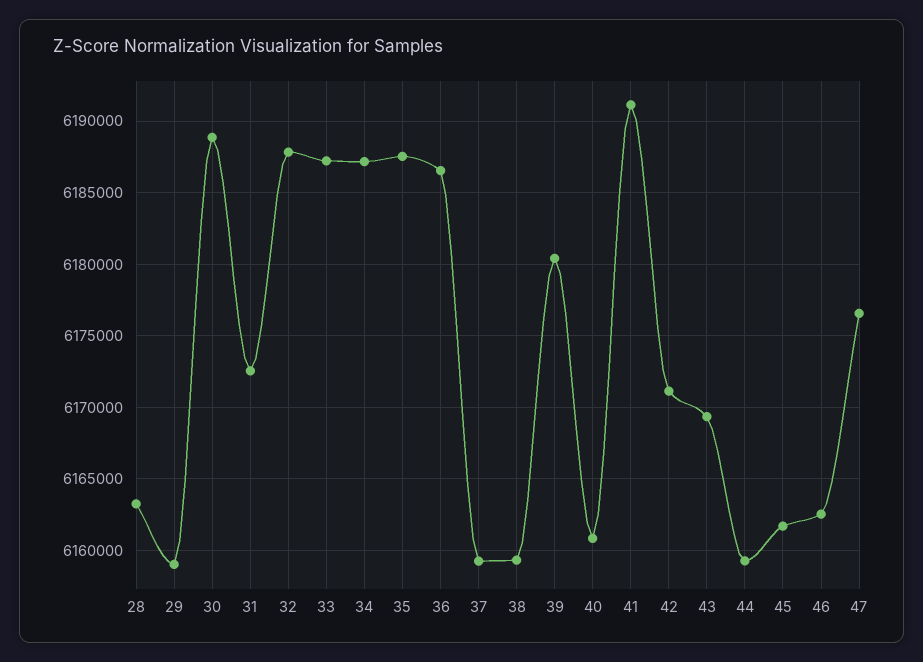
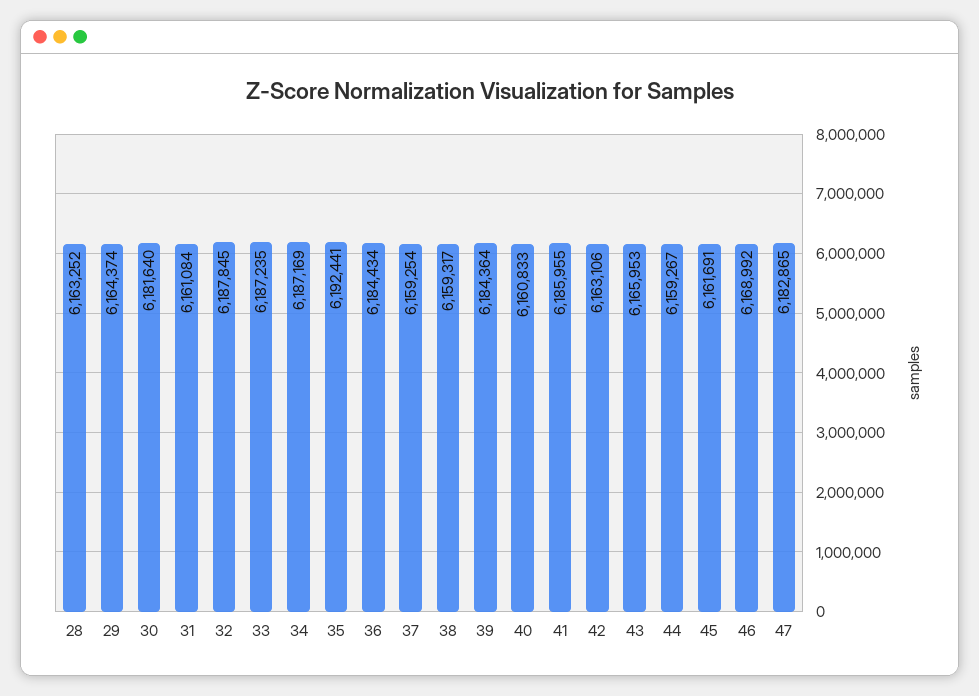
  {
    "28": 6163252,
-   "29": 6159000,
+   "29": 6164374,
-   "30": 6189000,
+   "30": 6181640,
-   "31": 6172500,
+   "31": 6161084,
    "32": 6187845,
    "33": 6187235,
    "34": 6187169,
-   "35": 6187500,
+   "35": 6192441,
-   "36": 6186500,
+   "36": 6184434,
    "37": 6159254,
    "38": 6159317,
-   "39": 6180500,
+   "39": 6184364,
    "40": 6160833,
-   "41": 6191000,
+   "41": 6185955,
-   "42": 6171000,
+   "42": 6163106,
-   "43": 6169500,
+   "43": 6165953,
    "44": 6159267,
    "45": 6161691,
-   "46": 6162500,
+   "46": 6168992,
-   "47": 6176500
+   "47": 6182865
  }

